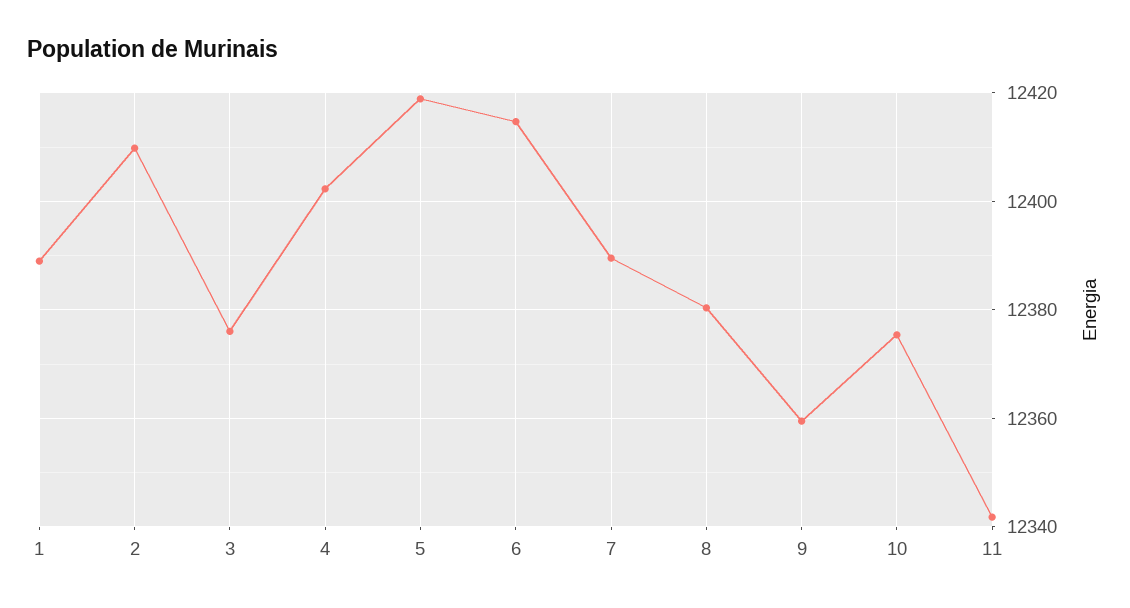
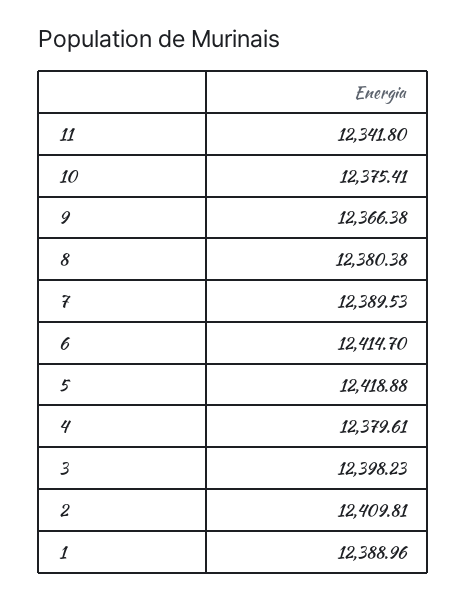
  {
    "1": 12388.96,
    "2": 12409.81,
-   "3": 12376,
+   "3": 12398.23,
-   "4": 12402,
+   "4": 12379.61,
    "5": 12418.88,
    "6": 12414.7,
    "7": 12389.53,
    "8": 12380.38,
-   "9": 12360,
+   "9": 12366.38,
    "10": 12375.41,
    "11": 12341.8
  }

